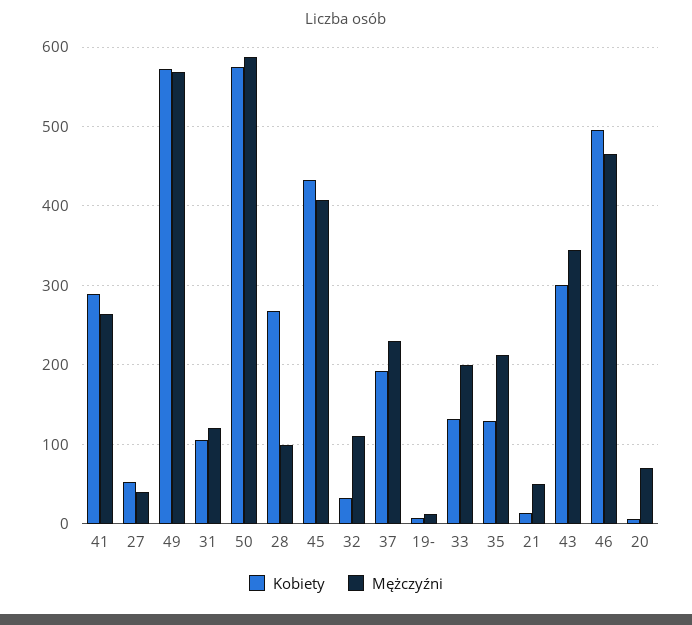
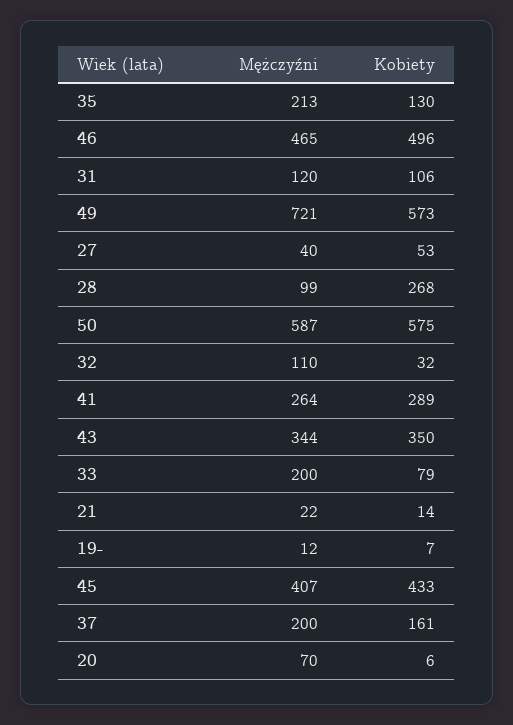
  {
    "Kobiety": {
      "41": 289,
      "27": 53,
      "49": 573,
      "31": 106,
      "50": 575,
      "28": 268,
      "45": 433,
      "32": 32,
-     "37": 190,
+     "37": 161,
      "19-": 7,
-     "33": 130,
+     "33": 79,
      "35": 130,
      "21": 14,
-     "43": 300,
+     "43": 350,
      "46": 496,
      "20": 6
    },
    "Mężczyźni": {
      "41": 264,
      "27": 40,
-     "49": 570,
+     "49": 721,
      "31": 120,
      "50": 587,
      "28": 99,
      "45": 407,
      "32": 110,
-     "37": 230,
+     "37": 200,
      "19-": 12,
      "33": 200,
      "35": 213,
-     "21": 50,
+     "21": 22,
      "43": 344,
      "46": 465,
      "20": 70
    }
  }

